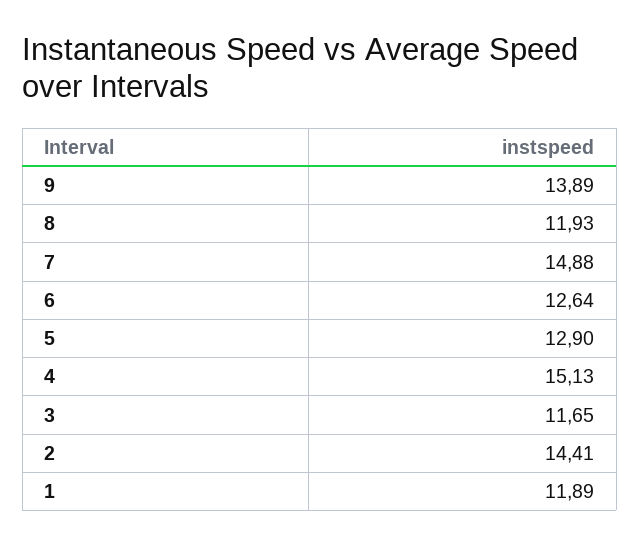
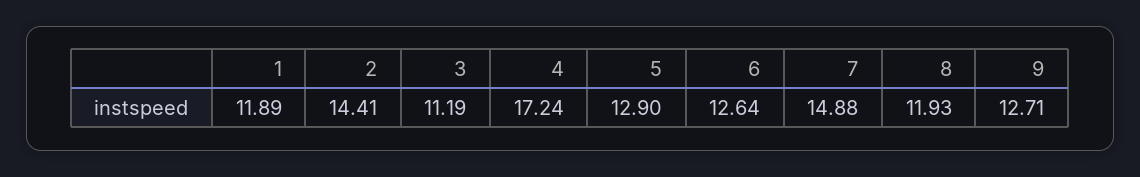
  {
-   "9": 13.89,
+   "9": 12.71,
    "8": 11.93,
    "7": 14.88,
    "6": 12.64,
    "5": 12.9,
-   "4": 15.13,
+   "4": 17.24,
-   "3": 11.65,
+   "3": 11.19,
    "2": 14.41,
    "1": 11.89
  }

